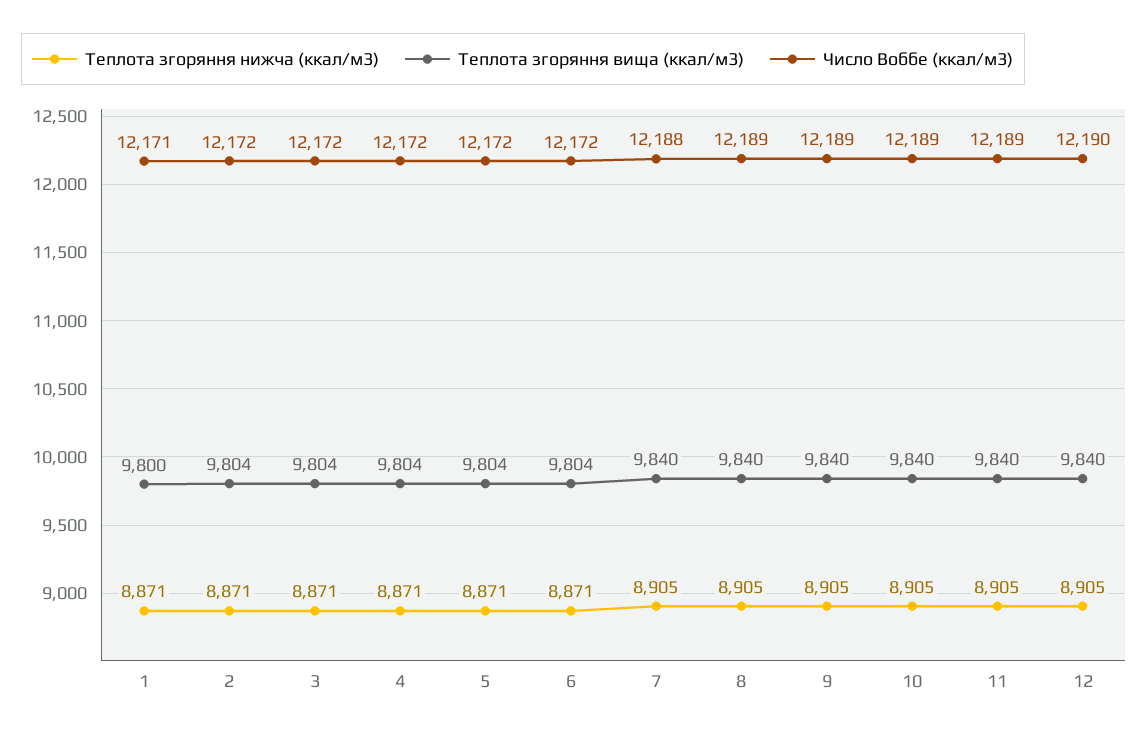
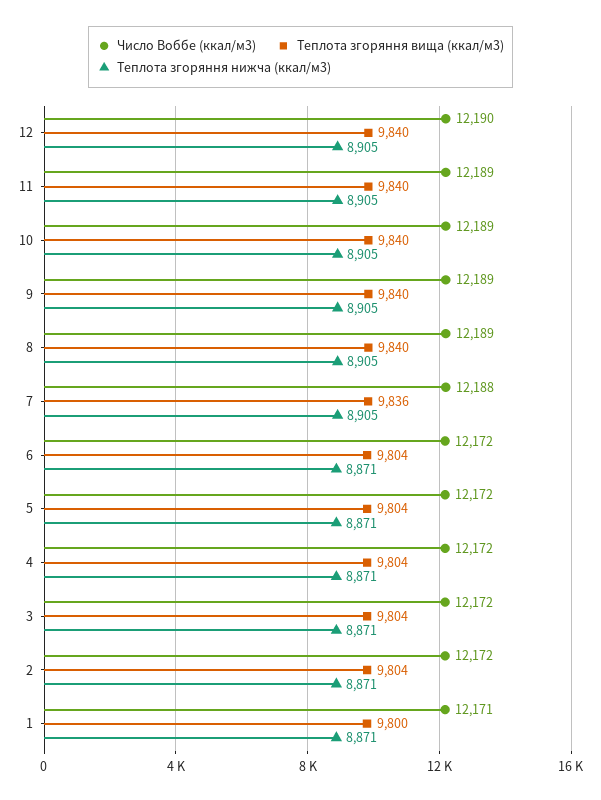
  {
    "Теплота згоряння нижча (ккал/м3)": {
      "1": 8871,
      "2": 8871,
      "3": 8871,
      "4": 8871,
      "5": 8871,
      "6": 8871,
      "7": 8905,
      "8": 8905,
      "9": 8905,
      "10": 8905,
      "11": 8905,
      "12": 8905
    },
    "Теплота згоряння вища (ккал/м3)": {
      "1": 9800,
      "2": 9804,
      "3": 9804,
      "4": 9804,
      "5": 9804,
      "6": 9804,
-     "7": 9840,
+     "7": 9836,
      "8": 9840,
      "9": 9840,
      "10": 9840,
      "11": 9840,
      "12": 9840
    },
    "Число Воббе (ккал/м3)": {
      "1": 12171,
      "2": 12172,
      "3": 12172,
      "4": 12172,
      "5": 12172,
      "6": 12172,
      "7": 12188,
      "8": 12189,
      "9": 12189,
      "10": 12189,
      "11": 12189,
      "12": 12190
    }
  }

